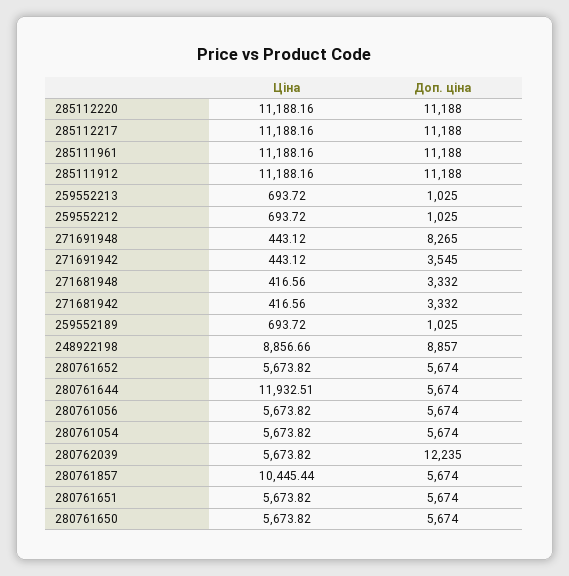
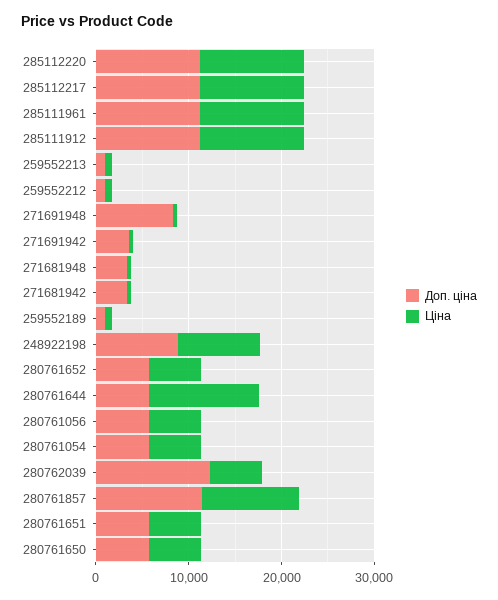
  {
    "Ціна": {
      "285112220": 11188.16,
      "285112217": 11188.16,
      "285111961": 11188.16,
      "285111912": 11188.16,
      "259552213": 693.72,
      "259552212": 693.72,
      "271691948": 443.12,
      "271691942": 443.12,
      "271681948": 416.56,
      "271681942": 416.56,
      "259552189": 693.72,
      "248922198": 8856.66,
      "280761652": 5673.82,
      "280761644": 11932.51,
      "280761056": 5673.82,
      "280761054": 5673.82,
      "280762039": 5673.82,
      "280761857": 10445.44,
      "280761651": 5673.82,
      "280761650": 5673.82
    },
    "Доп. ціна": {
      "285112220": 11188,
      "285112217": 11188,
      "285111961": 11188,
      "285111912": 11188,
      "259552213": 1025,
      "259552212": 1025,
      "271691948": 8265,
      "271691942": 3545,
      "271681948": 3332,
      "271681942": 3332,
      "259552189": 1025,
      "248922198": 8857,
      "280761652": 5674,
      "280761644": 5674,
      "280761056": 5674,
      "280761054": 5674,
      "280762039": 12235,
-     "280761857": 5674,
+     "280761857": 12000,
      "280761651": 5674,
      "280761650": 5674
    }
  }

